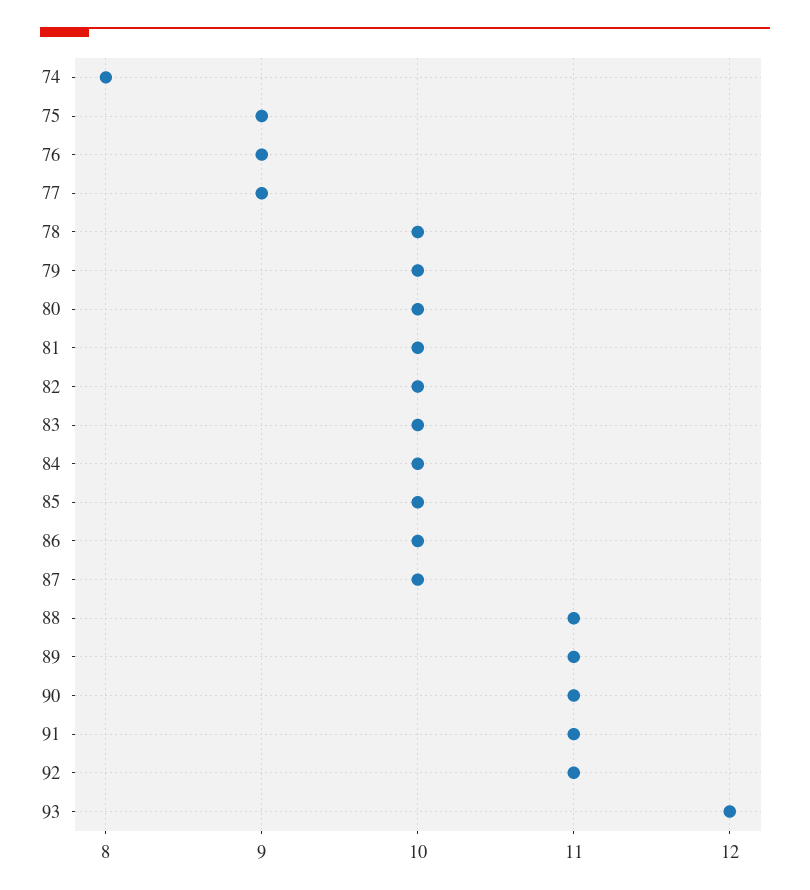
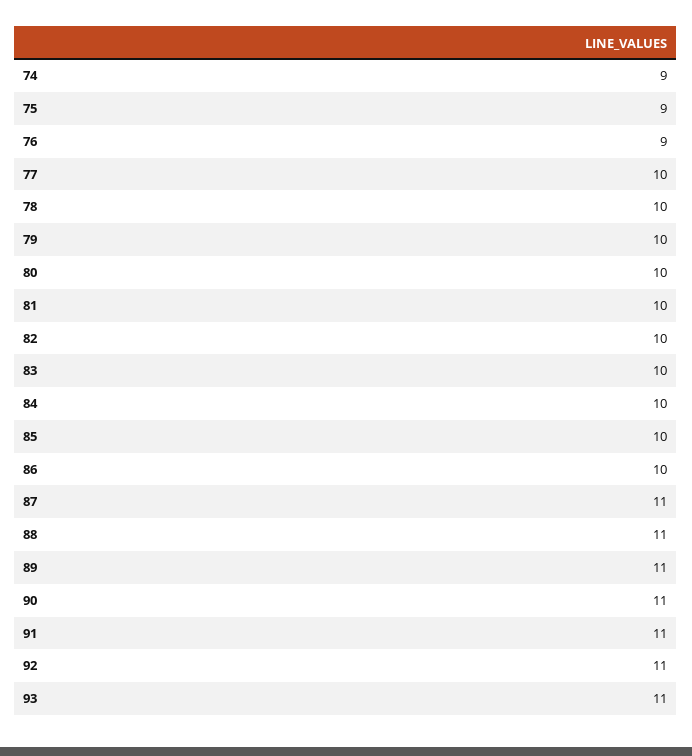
  {
-   "74": 8,
+   "74": 9,
    "75": 9,
    "76": 9,
-   "77": 9,
+   "77": 10,
    "78": 10,
    "79": 10,
    "80": 10,
    "81": 10,
    "82": 10,
    "83": 10,
    "84": 10,
    "85": 10,
    "86": 10,
-   "87": 10,
+   "87": 11,
    "88": 11,
    "89": 11,
    "90": 11,
    "91": 11,
    "92": 11,
-   "93": 12
+   "93": 11
  }

